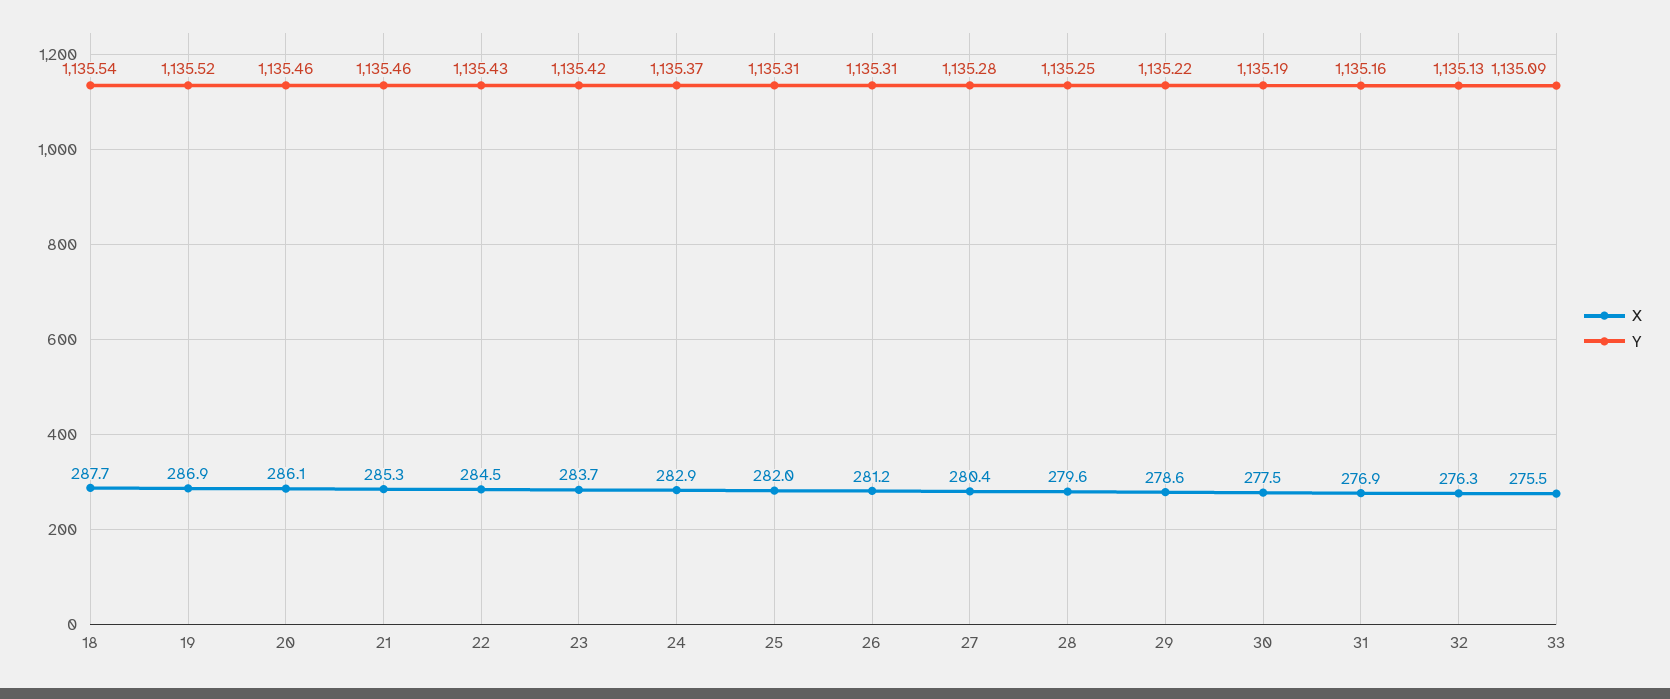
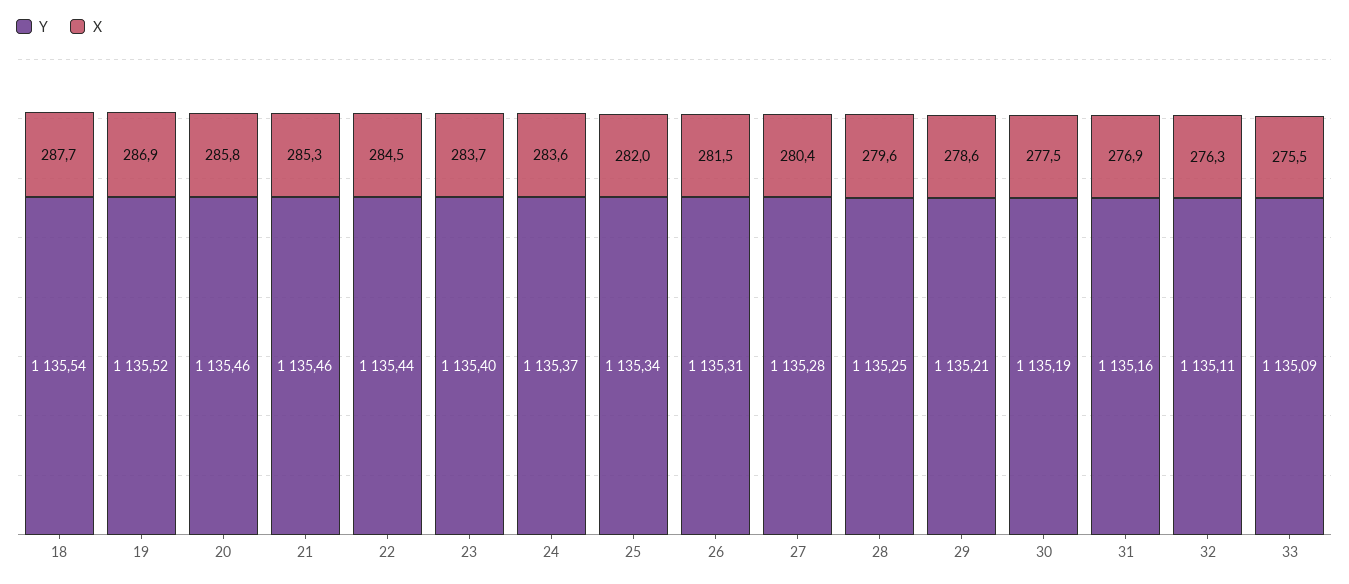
  {
    "X": {
      "18": 287.7,
      "19": 286.9,
-     "20": 286.1,
+     "20": 285.8,
      "21": 285.3,
      "22": 284.5,
      "23": 283.7,
-     "24": 282.9,
+     "24": 283.6,
      "25": 282,
-     "26": 281.2,
+     "26": 281.5,
      "27": 280.4,
      "28": 279.6,
      "29": 278.6,
      "30": 277.5,
      "31": 276.9,
      "32": 276.3,
      "33": 275.5
    },
    "Y": {
      "18": 1135.54,
      "19": 1135.52,
      "20": 1135.46,
      "21": 1135.46,
-     "22": 1135.43,
+     "22": 1135.44,
-     "23": 1135.42,
+     "23": 1135.4,
      "24": 1135.37,
-     "25": 1135.31,
+     "25": 1135.34,
      "26": 1135.31,
      "27": 1135.28,
      "28": 1135.25,
-     "29": 1135.22,
+     "29": 1135.21,
      "30": 1135.19,
      "31": 1135.16,
-     "32": 1135.13,
+     "32": 1135.11,
      "33": 1135.09
    }
  }

